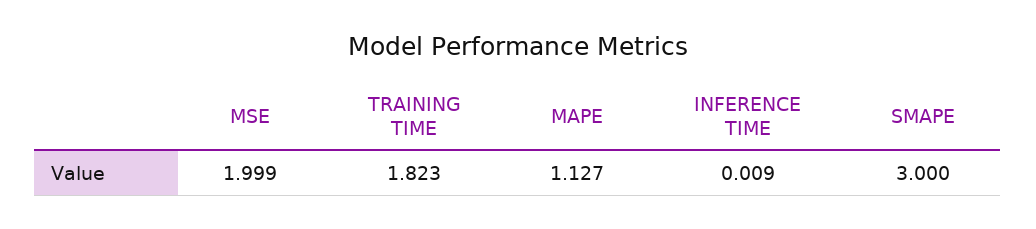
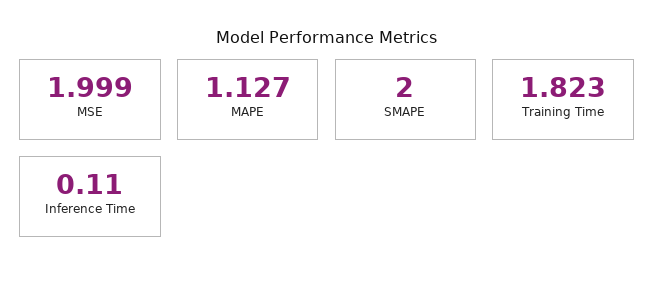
  {
    "MSE": 1.999,
    "TRAINING TIME": 1.823,
    "MAPE": 1.127,
-   "INFERENCE TIME": 0.009,
+   "INFERENCE TIME": 0.11,
-   "SMAPE": 3
+   "SMAPE": 2
  }

